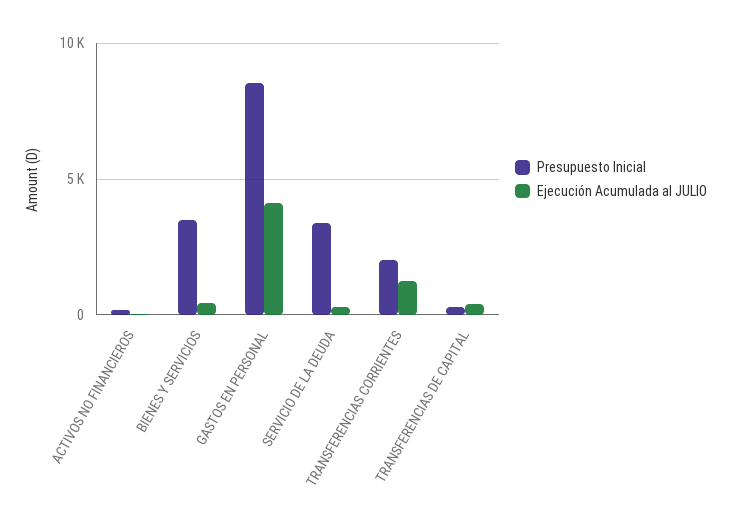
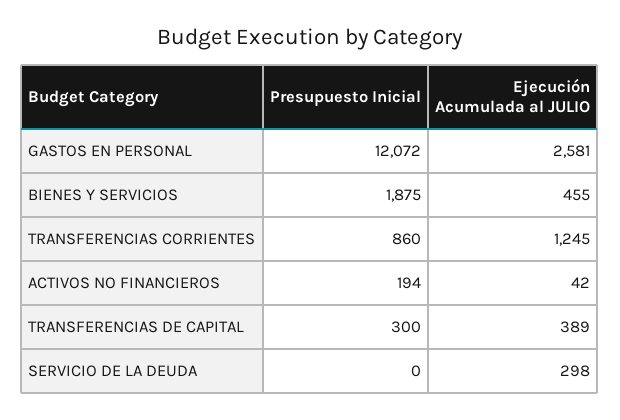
  {
    "Presupuesto Inicial": {
      "ACTIVOS NO FINANCIEROS": 194,
-     "BIENES Y SERVICIOS": 3500,
+     "BIENES Y SERVICIOS": 1875,
-     "GASTOS EN PERSONAL": 8500,
+     "GASTOS EN PERSONAL": 12072,
-     "SERVICIO DE LA DEUDA": 3500,
+     "SERVICIO DE LA DEUDA": 0,
-     "TRANSFERENCIAS CORRIENTES": 2000,
+     "TRANSFERENCIAS CORRIENTES": 860,
      "TRANSFERENCIAS DE CAPITAL": 300
    },
    "Ejecución Acumulada al JULIO": {
      "ACTIVOS NO FINANCIEROS": 42,
      "BIENES Y SERVICIOS": 455,
-     "GASTOS EN PERSONAL": 4000,
+     "GASTOS EN PERSONAL": 2581,
      "SERVICIO DE LA DEUDA": 298,
      "TRANSFERENCIAS CORRIENTES": 1245,
      "TRANSFERENCIAS DE CAPITAL": 389
    }
  }

